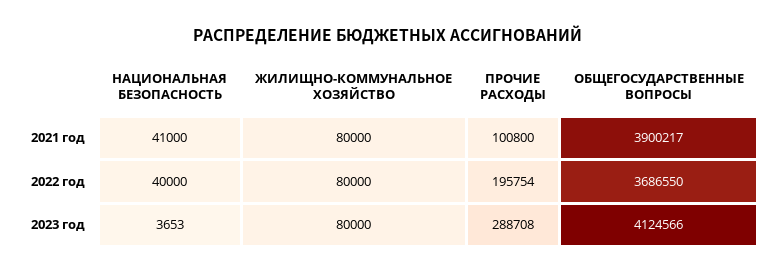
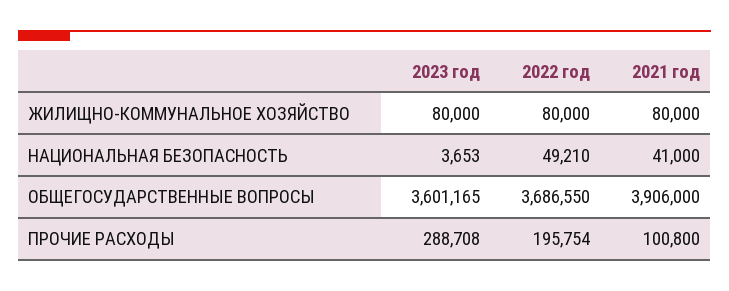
  {
    "НАЦИОНАЛЬНАЯ БЕЗОПАСНОСТЬ": {
      "2021 год": 41000,
-     "2022 год": 40000,
+     "2022 год": 49210,
      "2023 год": 3653
    },
    "ЖИЛИЩНО-КОММУНАЛЬНОЕ ХОЗЯЙСТВО": {
      "2021 год": 80000,
      "2022 год": 80000,
      "2023 год": 80000
    },
    "ПРОЧИЕ РАСХОДЫ": {
      "2021 год": 100800,
      "2022 год": 195754,
      "2023 год": 288708
    },
    "ОБЩЕГОСУДАРСТВЕННЫЕ ВОПРОСЫ": {
-     "2021 год": 3900217,
+     "2021 год": 3906000,
      "2022 год": 3686550,
-     "2023 год": 4124566
+     "2023 год": 3601165
    }
  }

